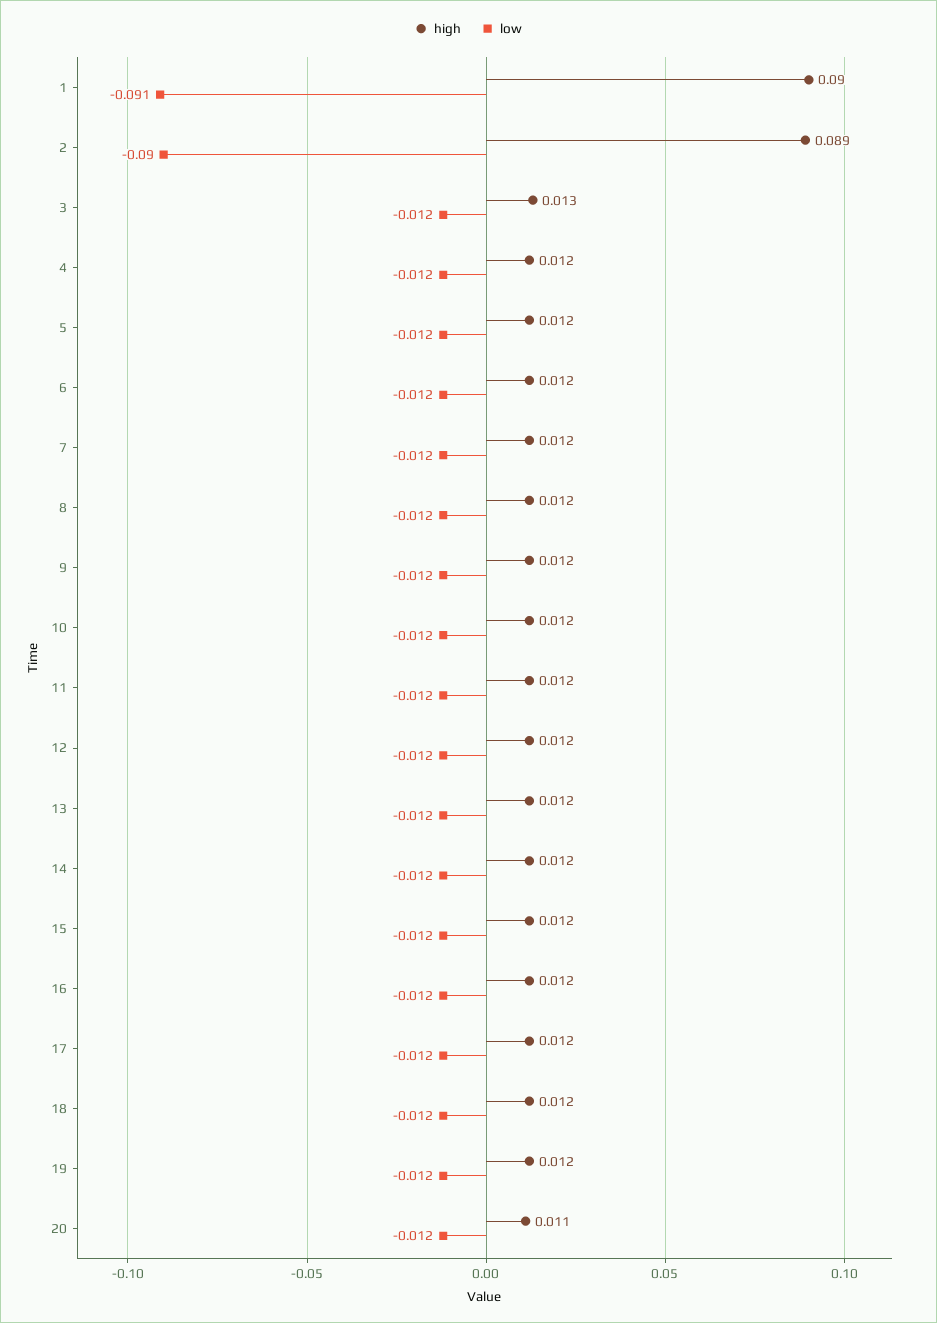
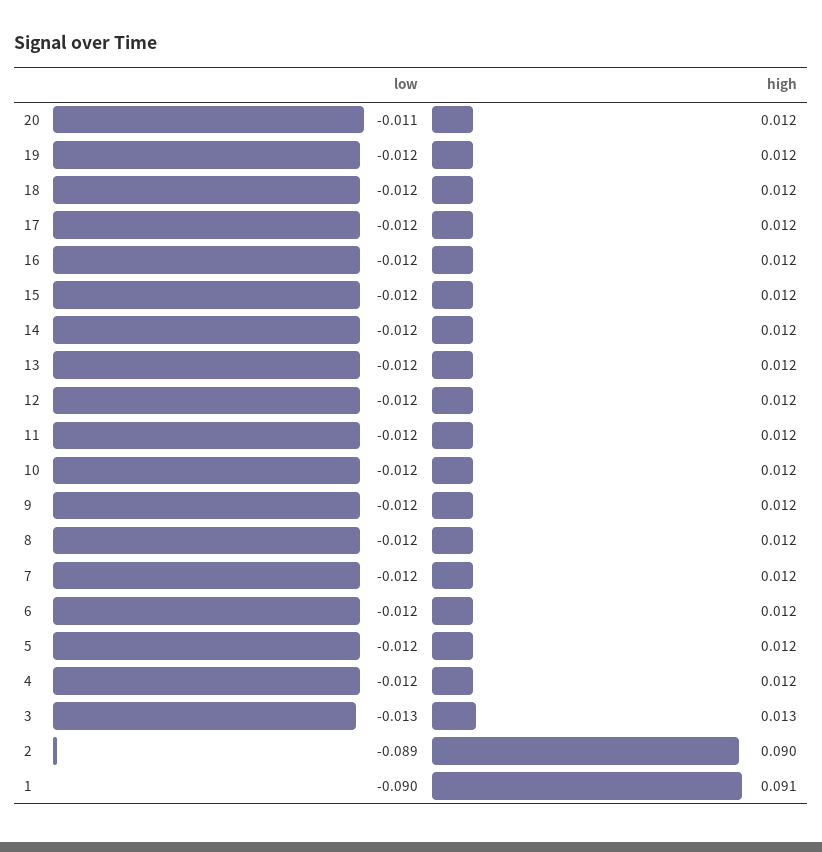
  {
    "high": {
-     "1": 0.09,
+     "1": 0.091,
-     "2": 0.089,
+     "2": 0.09,
      "3": 0.013,
      "4": 0.012,
      "5": 0.012,
      "6": 0.012,
      "7": 0.012,
      "8": 0.012,
      "9": 0.012,
      "10": 0.012,
      "11": 0.012,
      "12": 0.012,
      "13": 0.012,
      "14": 0.012,
      "15": 0.012,
      "16": 0.012,
      "17": 0.012,
      "18": 0.012,
      "19": 0.012,
-     "20": 0.011
+     "20": 0.012
    },
    "low": {
-     "1": -0.091,
+     "1": -0.09,
-     "2": -0.09,
+     "2": -0.089,
-     "3": -0.012,
+     "3": -0.013,
      "4": -0.012,
      "5": -0.012,
      "6": -0.012,
      "7": -0.012,
      "8": -0.012,
      "9": -0.012,
      "10": -0.012,
      "11": -0.012,
      "12": -0.012,
      "13": -0.012,
      "14": -0.012,
      "15": -0.012,
      "16": -0.012,
      "17": -0.012,
      "18": -0.012,
      "19": -0.012,
-     "20": -0.012
+     "20": -0.011
    }
  }

